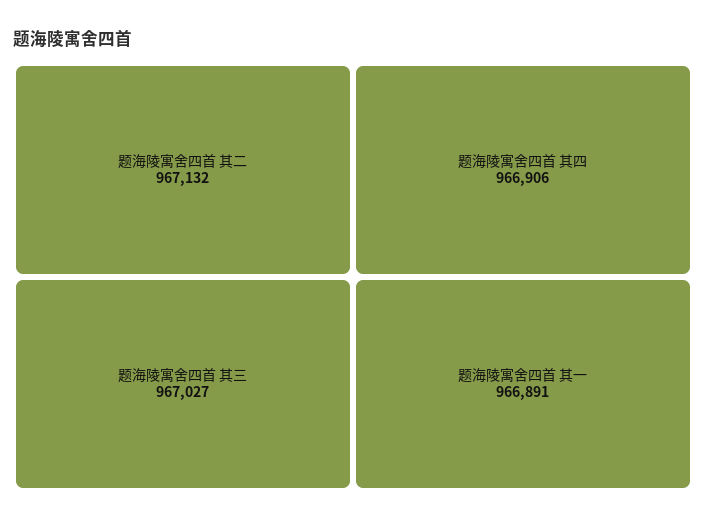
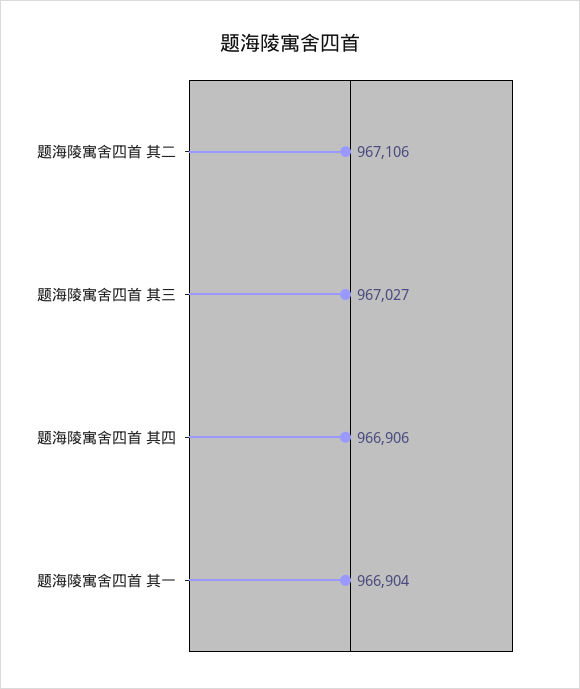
  {
-   "题海陵寓舍四首 其二": 967132,
+   "题海陵寓舍四首 其二": 967106,
    "题海陵寓舍四首 其三": 967027,
    "题海陵寓舍四首 其四": 966906,
-   "题海陵寓舍四首 其一": 966891
+   "题海陵寓舍四首 其一": 966904
  }

